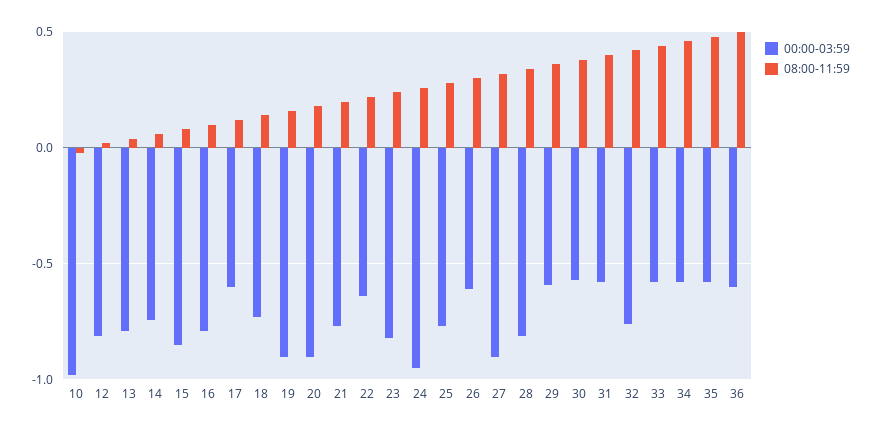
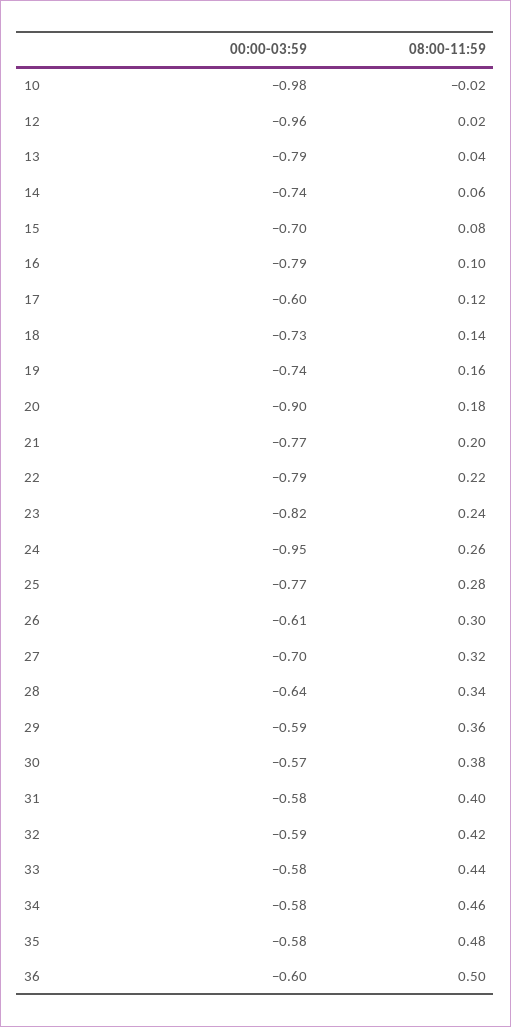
  {
    "00:00-03:59": {
      "10": -0.98,
-     "12": -0.8,
+     "12": -0.96,
      "13": -0.79,
      "14": -0.74,
-     "15": -0.85,
+     "15": -0.7,
      "16": -0.79,
      "17": -0.6,
      "18": -0.73,
-     "19": -0.9,
+     "19": -0.74,
      "20": -0.9,
      "21": -0.77,
-     "22": -0.65,
+     "22": -0.79,
      "23": -0.82,
      "24": -0.95,
      "25": -0.77,
      "26": -0.61,
-     "27": -0.9,
+     "27": -0.7,
-     "28": -0.8,
+     "28": -0.64,
      "29": -0.59,
      "30": -0.57,
      "31": -0.58,
-     "32": -0.75,
+     "32": -0.59,
      "33": -0.58,
      "34": -0.58,
      "35": -0.58,
      "36": -0.6
    },
    "08:00-11:59": {
      "10": -0.02,
      "12": 0.02,
      "13": 0.04,
      "14": 0.06,
      "15": 0.08,
      "16": 0.1,
      "17": 0.12,
      "18": 0.14,
      "19": 0.16,
      "20": 0.18,
      "21": 0.2,
      "22": 0.22,
      "23": 0.24,
      "24": 0.26,
      "25": 0.28,
      "26": 0.3,
      "27": 0.32,
      "28": 0.34,
      "29": 0.36,
      "30": 0.38,
      "31": 0.4,
      "32": 0.42,
      "33": 0.44,
      "34": 0.46,
      "35": 0.48,
      "36": 0.5
    }
  }

